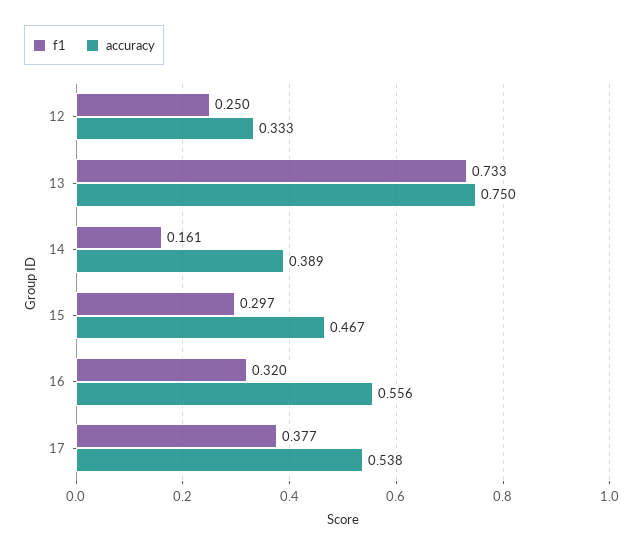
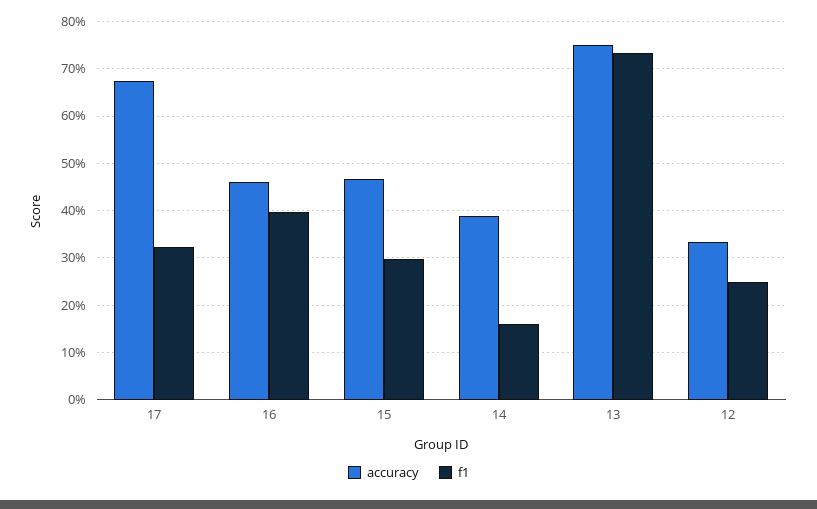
  {
    "f1": {
      "12": 0.25,
      "13": 0.733,
      "14": 0.161,
      "15": 0.297,
-     "16": 0.32,
+     "16": 0.4,
-     "17": 0.377
+     "17": 0.32
    },
    "accuracy": {
      "12": 0.333,
      "13": 0.75,
      "14": 0.389,
      "15": 0.467,
-     "16": 0.556,
+     "16": 0.46,
-     "17": 0.538
+     "17": 0.68
    }
  }

